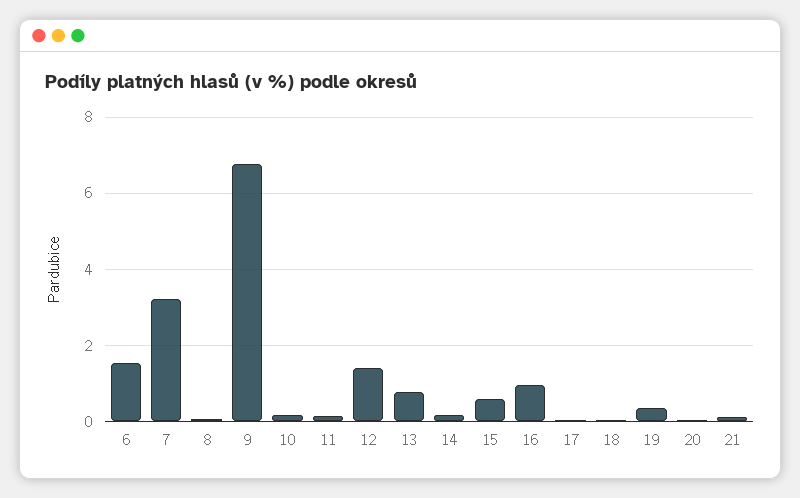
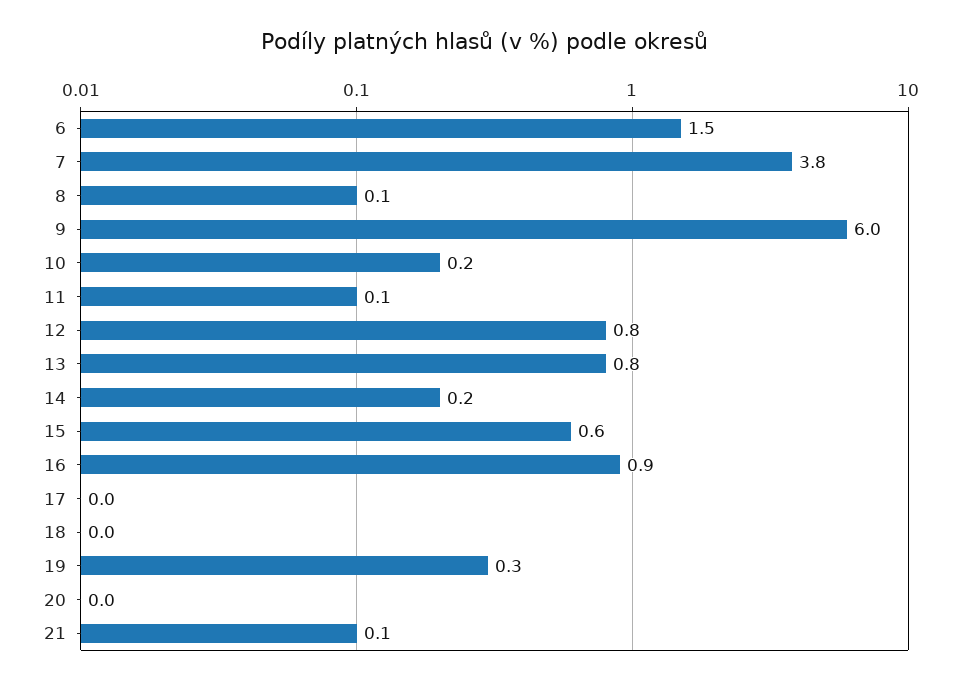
  {
    "6": 1.5,
-   "7": 3.2,
+   "7": 3.8,
    "8": 0.1,
-   "9": 6.8,
+   "9": 6,
    "10": 0.2,
    "11": 0.1,
-   "12": 1.4,
+   "12": 0.8,
    "13": 0.8,
    "14": 0.2,
    "15": 0.6,
    "16": 0.9,
    "17": 0,
    "18": 0,
    "19": 0.3,
    "20": 0,
    "21": 0.1
  }

